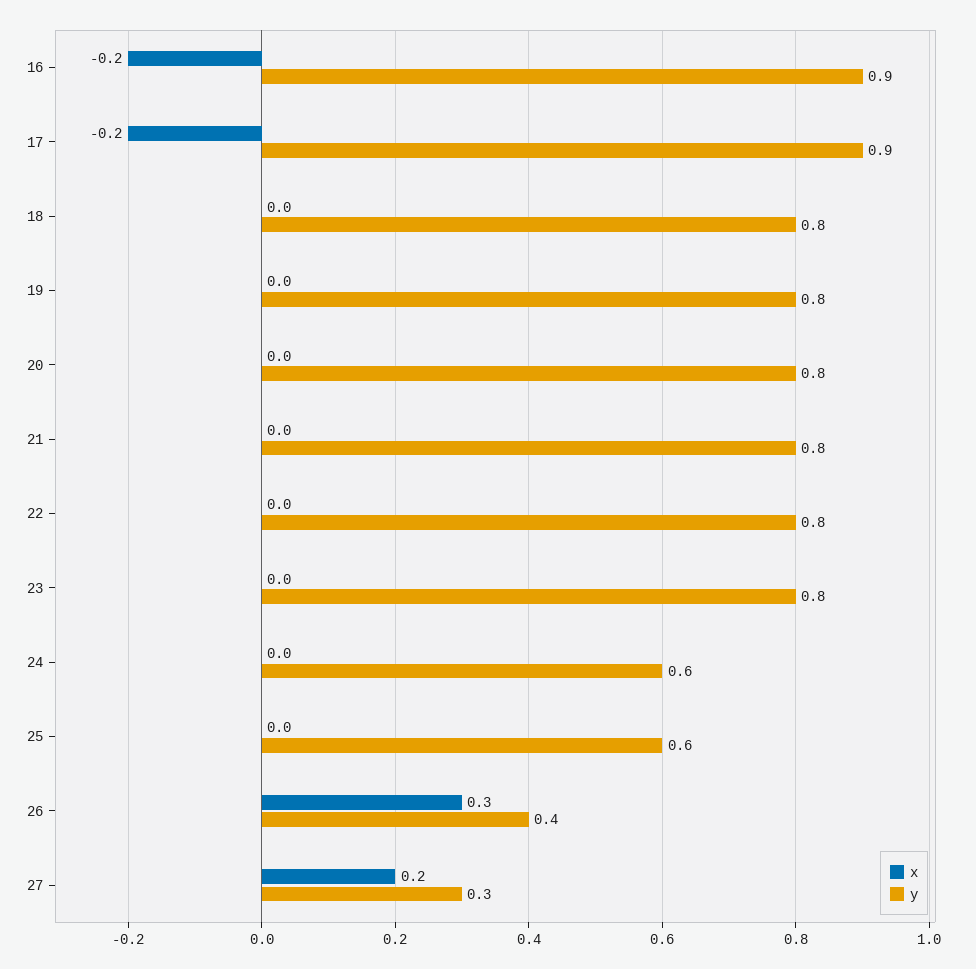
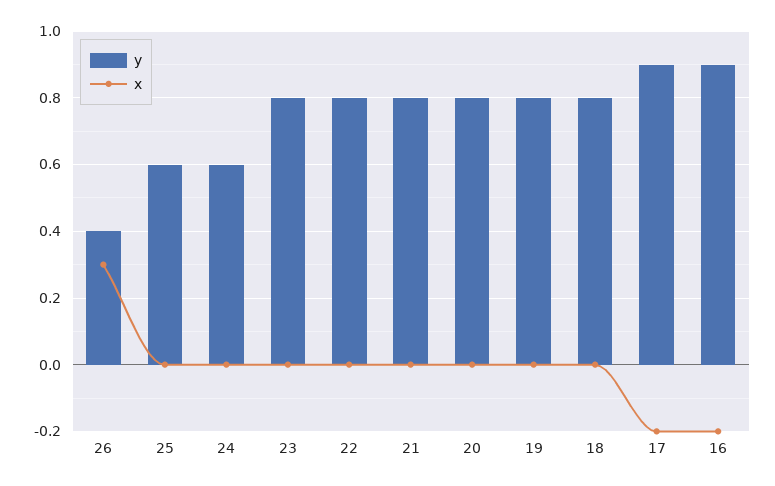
  {
    "x": {
      "16": -0.2,
      "17": -0.2,
      "18": 0,
      "19": 0,
      "20": 0,
      "21": 0,
      "22": 0,
      "23": 0,
      "24": 0,
      "25": 0,
-     "26": 0.3,
+     "26": 0.3
-     "27": 0.2
    },
    "y": {
      "16": 0.9,
      "17": 0.9,
      "18": 0.8,
      "19": 0.8,
      "20": 0.8,
      "21": 0.8,
      "22": 0.8,
      "23": 0.8,
      "24": 0.6,
      "25": 0.6,
-     "26": 0.4,
+     "26": 0.4
-     "27": 0.3
    }
  }

